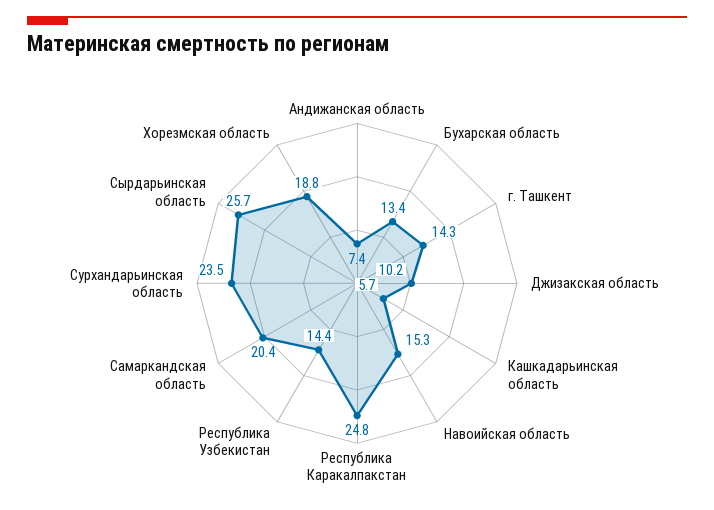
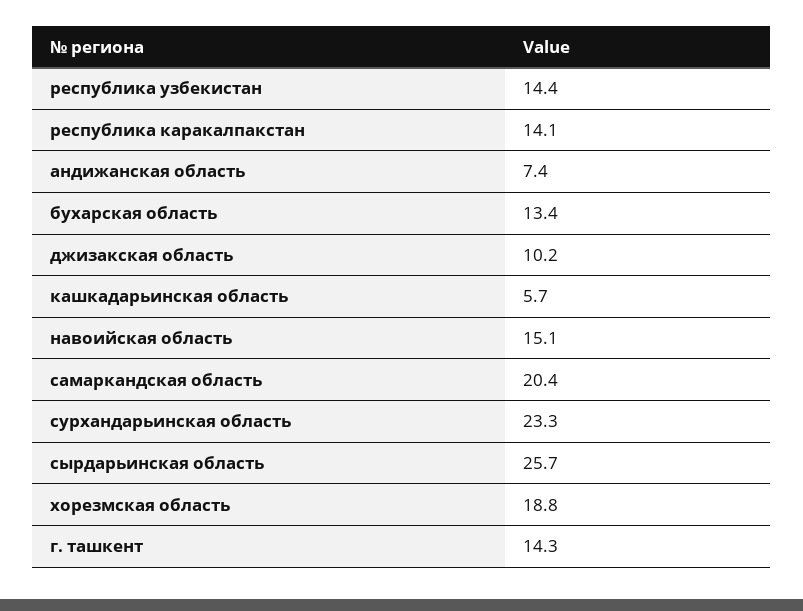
  {
    "Андижанская область": 7.4,
    "Бухарская область": 13.4,
    "г. Ташкент": 14.3,
    "Джизакская область": 10.2,
    "Кашкадарьинская область": 5.7,
-   "Навоийская область": 15.3,
+   "Навоийская область": 15.1,
-   "Республика Каракалпакстан": 24.8,
+   "Республика Каракалпакстан": 14.1,
    "Республика Узбекистан": 14.4,
    "Самаркандская область": 20.4,
-   "Сурхандарьинская область": 23.5,
+   "Сурхандарьинская область": 23.3,
    "Сырдарьинская область": 25.7,
    "Хорезмская область": 18.8
  }

